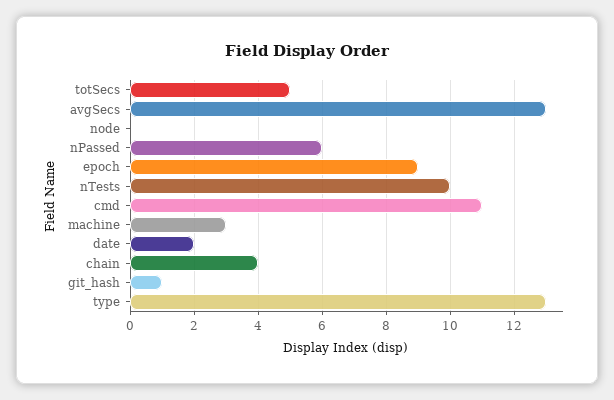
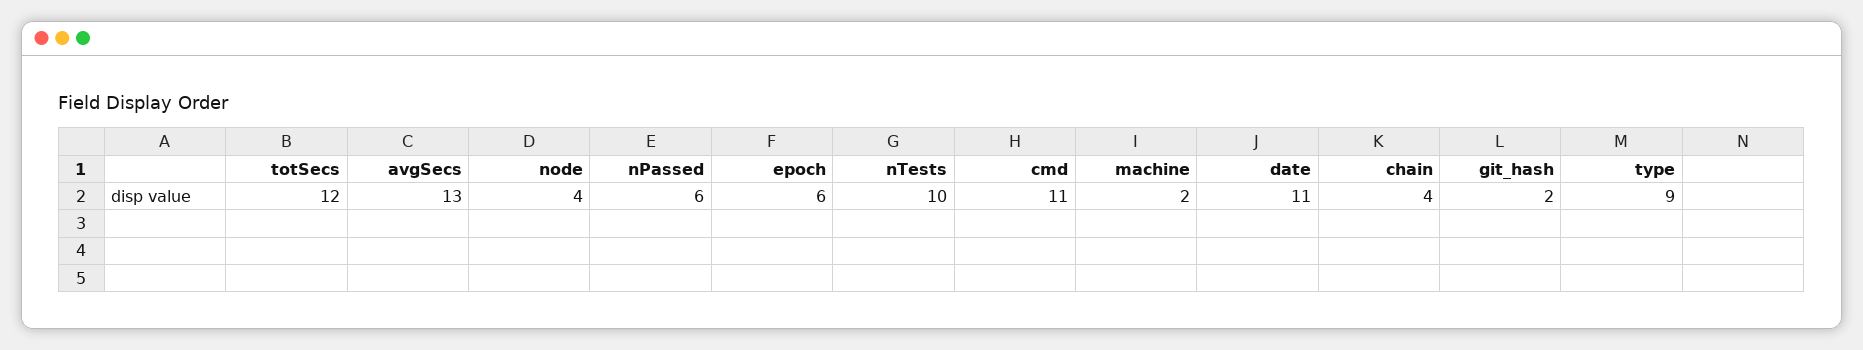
  {
-   "totSecs": 5,
+   "totSecs": 12,
    "avgSecs": 13,
-   "node": 0,
+   "node": 4,
    "nPassed": 6,
-   "epoch": 9,
+   "epoch": 6,
    "nTests": 10,
    "cmd": 11,
-   "machine": 3,
+   "machine": 2,
-   "date": 2,
+   "date": 11,
    "chain": 4,
-   "git_hash": 1,
+   "git_hash": 2,
-   "type": 13
+   "type": 9
  }

